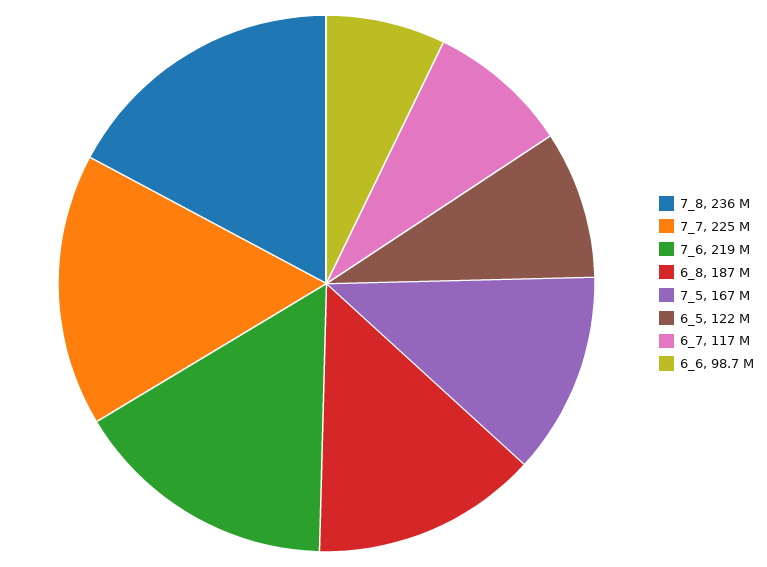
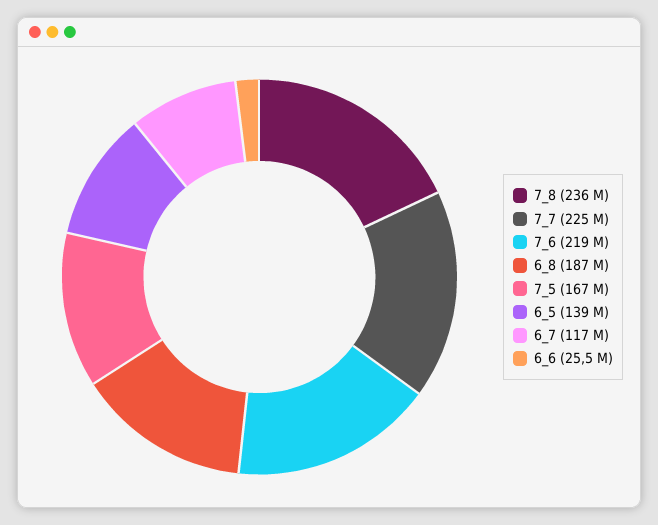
  {
    "7_8": 236000000,
    "7_7": 225000000,
    "7_6": 219000000,
    "6_8": 187000000,
    "7_5": 167000000,
-   "6_5": 122000000,
+   "6_5": 139000000,
    "6_7": 117000000,
-   "6_6": 98700000
+   "6_6": 25500000
  }

